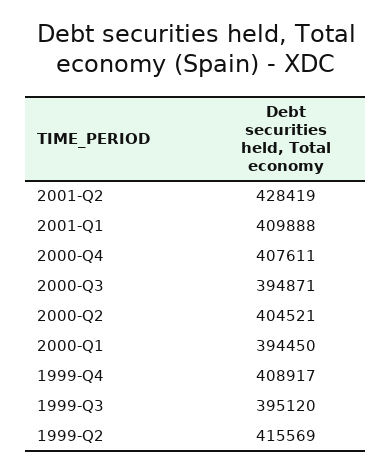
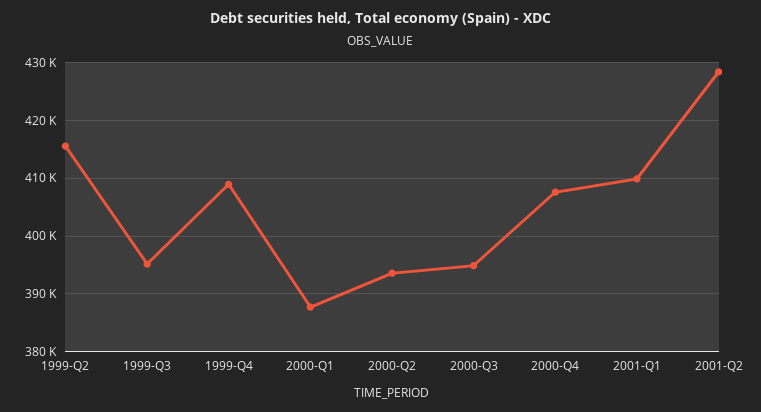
  {
    "2001-Q2": 428419,
    "2001-Q1": 409888,
    "2000-Q4": 407611,
    "2000-Q3": 394871,
-   "2000-Q2": 404521,
+   "2000-Q2": 394000,
-   "2000-Q1": 394450,
+   "2000-Q1": 388000,
    "1999-Q4": 408917,
    "1999-Q3": 395120,
    "1999-Q2": 415569
  }

